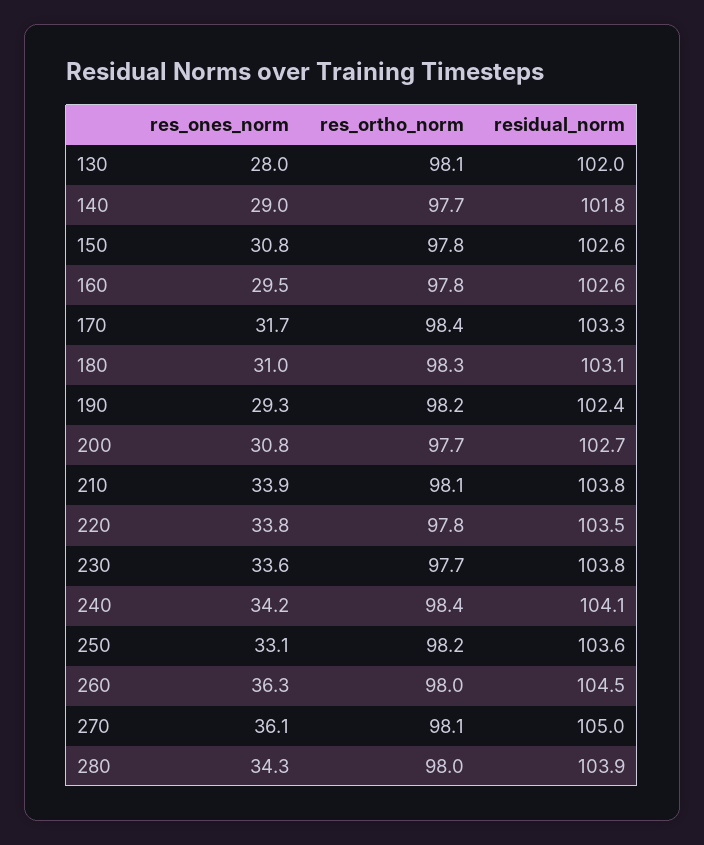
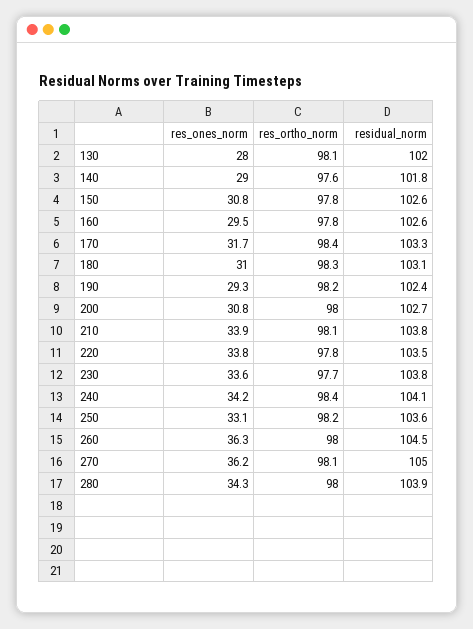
  {
    "res_ones_norm": {
      "130": 28,
      "140": 29,
      "150": 30.8,
      "160": 29.5,
      "170": 31.7,
      "180": 31,
      "190": 29.3,
      "200": 30.8,
      "210": 33.9,
      "220": 33.8,
      "230": 33.6,
      "240": 34.2,
      "250": 33.1,
      "260": 36.3,
-     "270": 36.1,
+     "270": 36.2,
      "280": 34.3
    },
    "res_ortho_norm": {
      "130": 98.1,
-     "140": 97.7,
+     "140": 97.6,
      "150": 97.8,
      "160": 97.8,
      "170": 98.4,
      "180": 98.3,
      "190": 98.2,
-     "200": 97.7,
+     "200": 98,
      "210": 98.1,
      "220": 97.8,
      "230": 97.7,
      "240": 98.4,
      "250": 98.2,
      "260": 98,
      "270": 98.1,
      "280": 98
    },
    "residual_norm": {
      "130": 102,
      "140": 101.8,
      "150": 102.6,
      "160": 102.6,
      "170": 103.3,
      "180": 103.1,
      "190": 102.4,
      "200": 102.7,
      "210": 103.8,
      "220": 103.5,
      "230": 103.8,
      "240": 104.1,
      "250": 103.6,
      "260": 104.5,
      "270": 105,
      "280": 103.9
    }
  }

